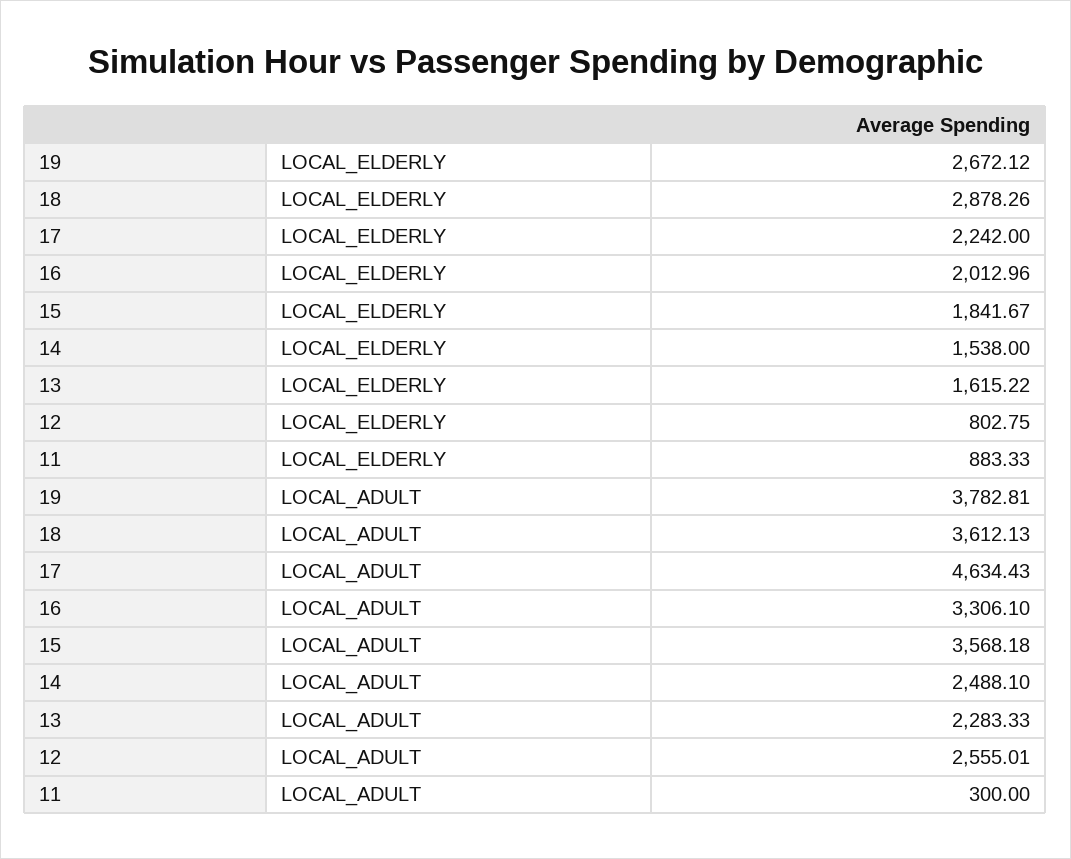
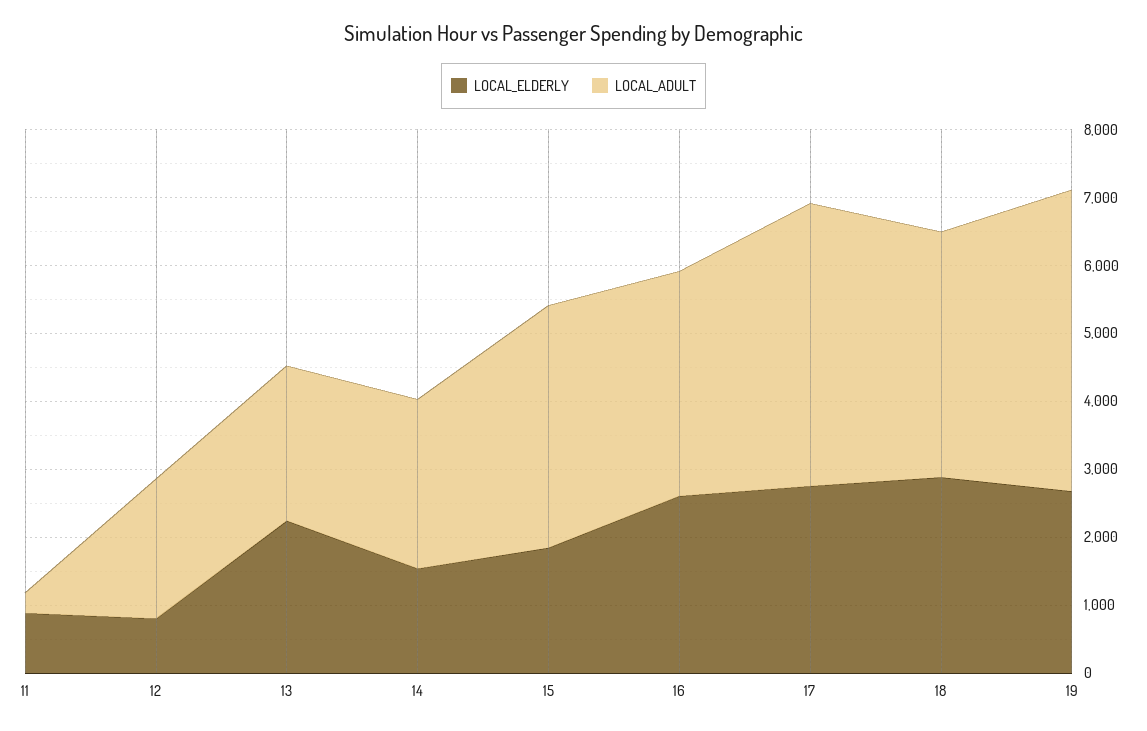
  {
    "LOCAL_ELDERLY": {
      "19": 2672.12,
      "18": 2878.26,
-     "17": 2242,
+     "17": 2800,
-     "16": 2012.96,
+     "16": 2600,
      "15": 1841.67,
      "14": 1538,
-     "13": 1615.22,
+     "13": 2200,
      "12": 802.75,
      "11": 883.33
    },
    "LOCAL_ADULT": {
-     "19": 3782.81,
+     "19": 4400,
      "18": 3612.13,
-     "17": 4634.43,
+     "17": 4200,
      "16": 3306.1,
      "15": 3568.18,
      "14": 2488.1,
      "13": 2283.33,
-     "12": 2555.01,
+     "12": 2000,
      "11": 300
    }
  }

